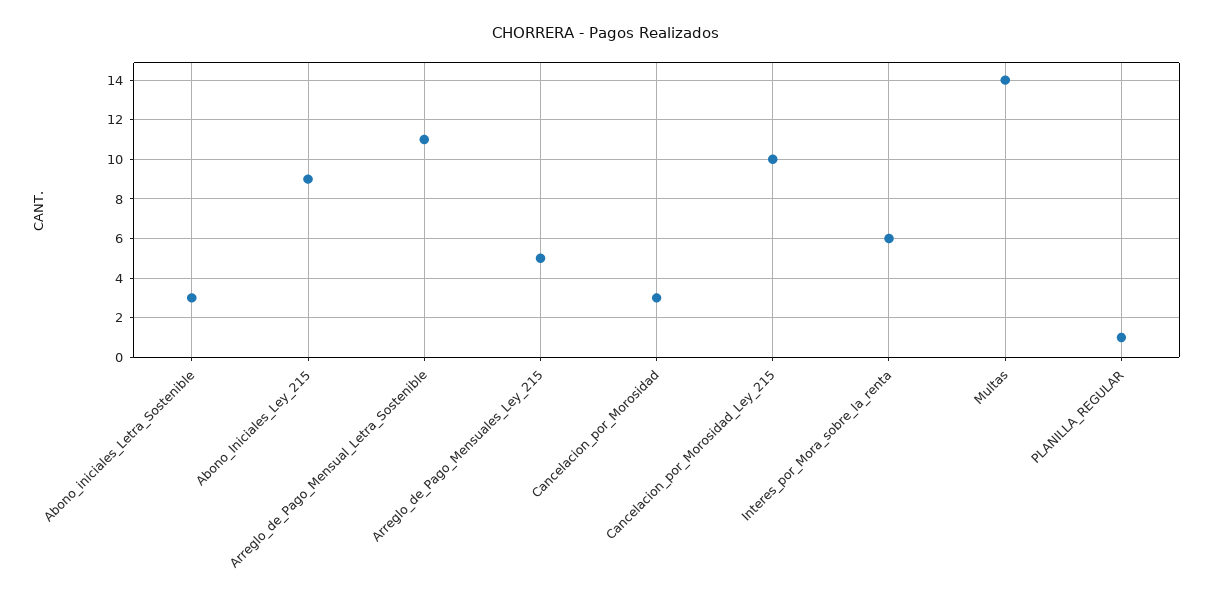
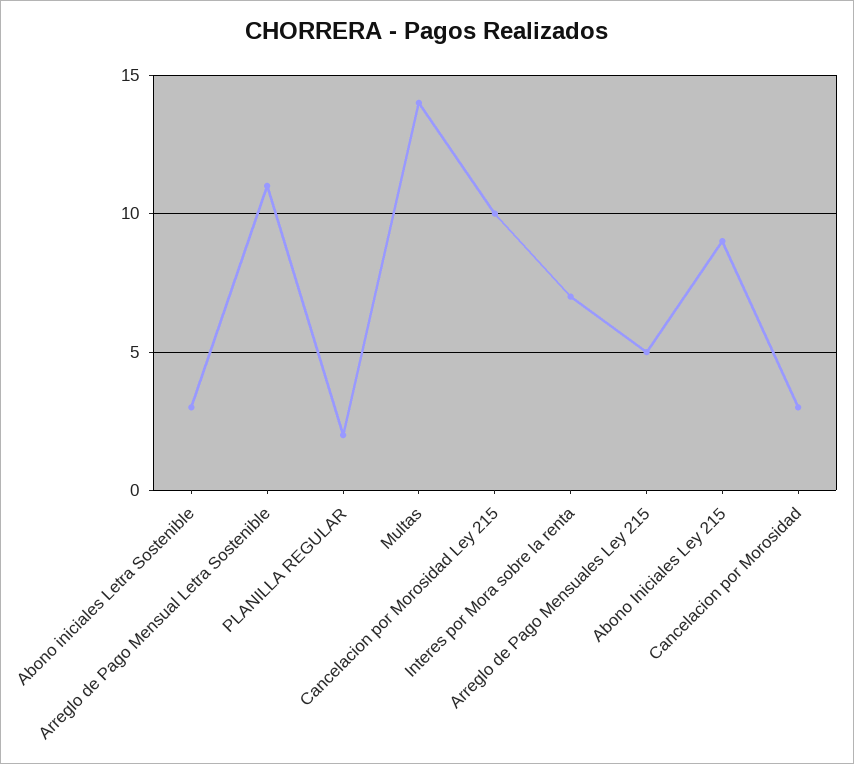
  {
    "Abono_iniciales_Letra_Sostenible": 3,
    "Abono_Iniciales_Ley_215": 9,
    "Arreglo_de_Pago_Mensual_Letra_Sostenible": 11,
    "Arreglo_de_Pago_Mensuales_Ley_215": 5,
    "Cancelacion_por_Morosidad": 3,
    "Cancelacion_por_Morosidad_Ley_215": 10,
-   "Interes_por_Mora_sobre_la_renta": 6,
+   "Interes_por_Mora_sobre_la_renta": 7,
    "Multas": 14,
-   "PLANILLA_REGULAR": 1
+   "PLANILLA_REGULAR": 2
  }

